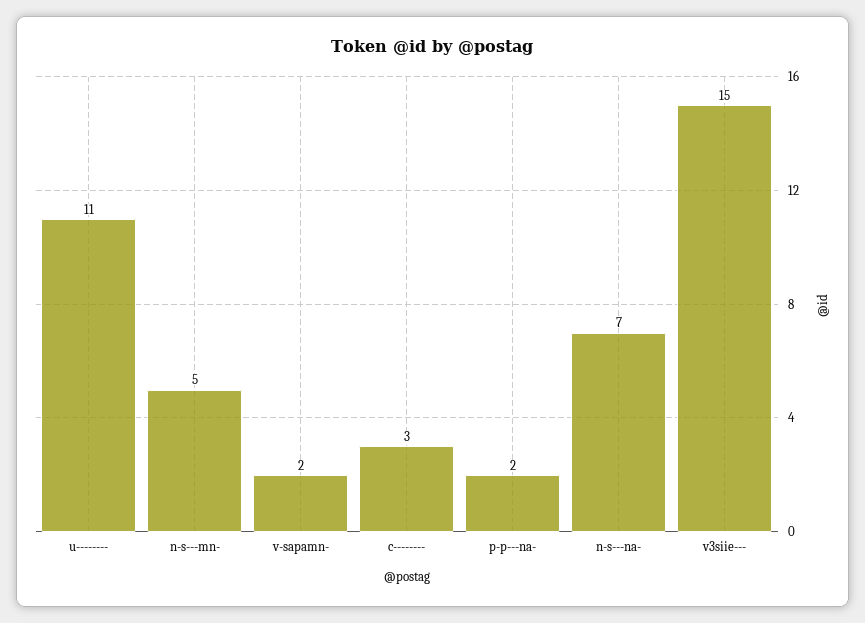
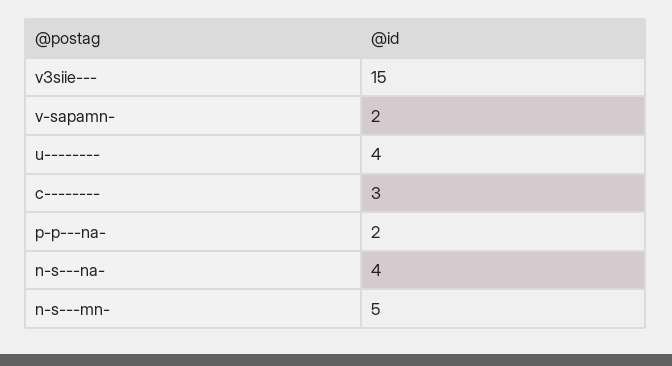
  {
-   "u--------": 11,
+   "u--------": 4,
    "n-s---mn-": 5,
    "v-sapamn-": 2,
    "c--------": 3,
    "p-p---na-": 2,
-   "n-s---na-": 7,
+   "n-s---na-": 4,
    "v3siie---": 15
  }

